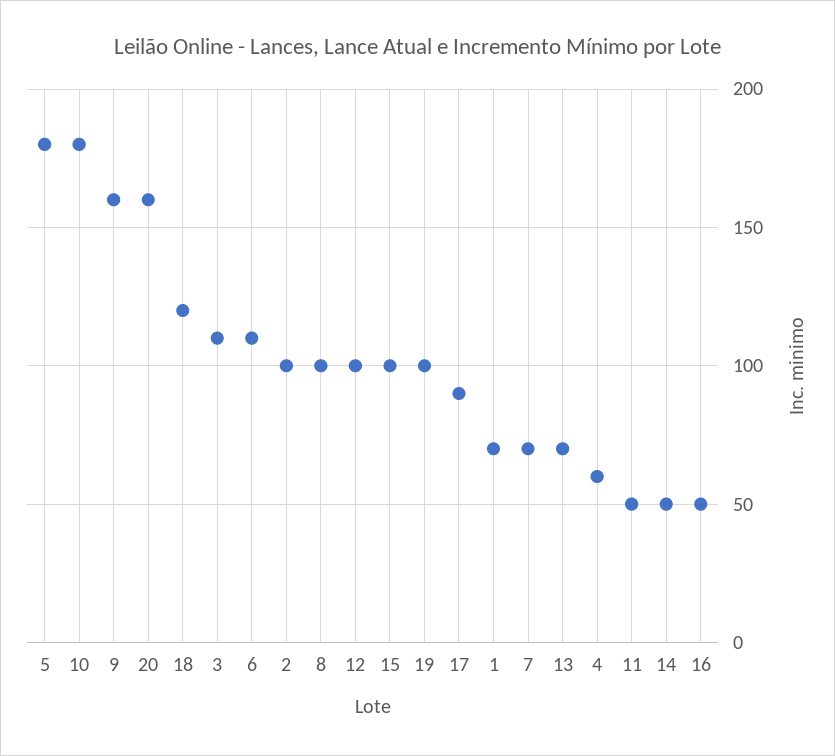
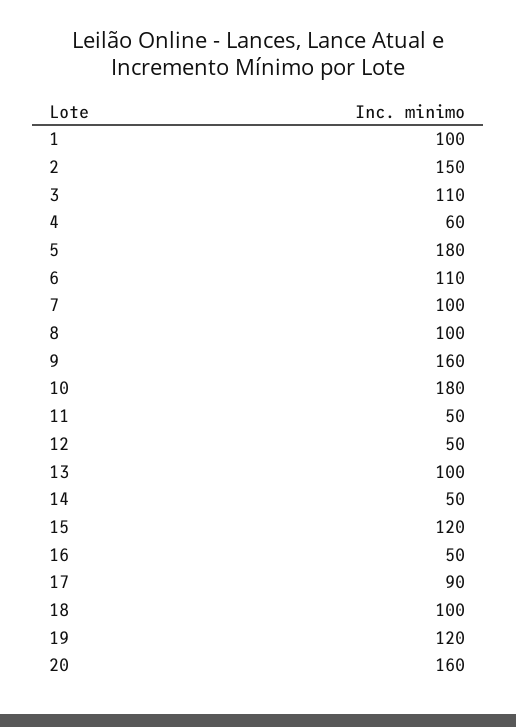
  {
    "5": 180,
    "10": 180,
    "9": 160,
    "20": 160,
-   "18": 120,
+   "18": 100,
    "3": 110,
    "6": 110,
-   "2": 100,
+   "2": 150,
    "8": 100,
-   "12": 100,
+   "12": 50,
-   "15": 100,
+   "15": 120,
-   "19": 100,
+   "19": 120,
    "17": 90,
-   "1": 70,
+   "1": 100,
-   "7": 70,
+   "7": 100,
-   "13": 70,
+   "13": 100,
    "4": 60,
    "11": 50,
    "14": 50,
    "16": 50
  }

